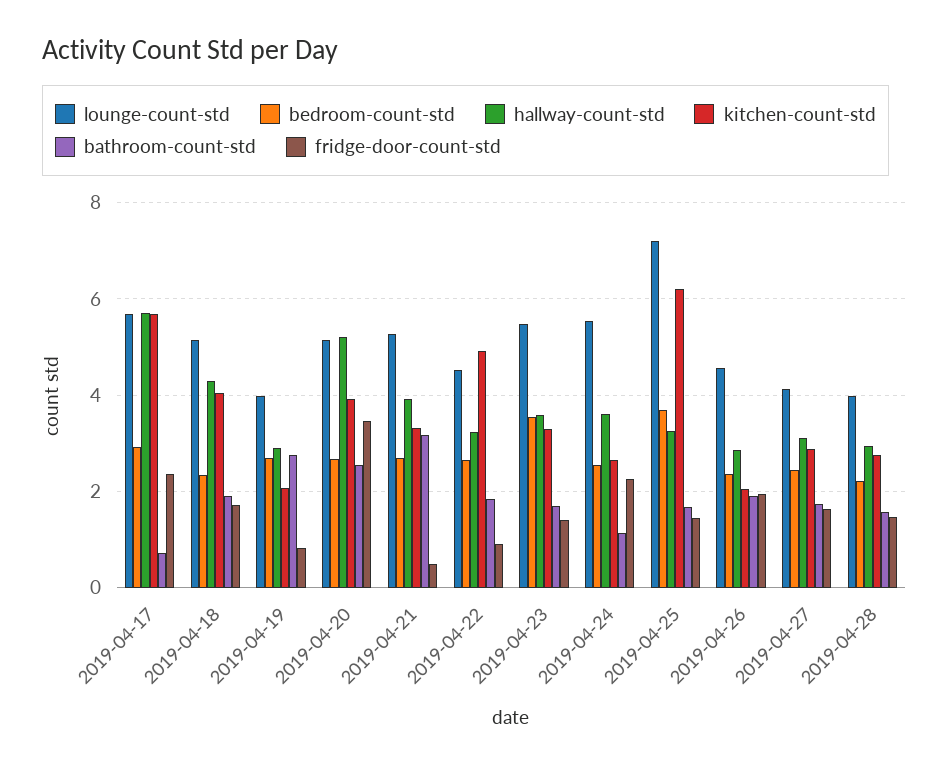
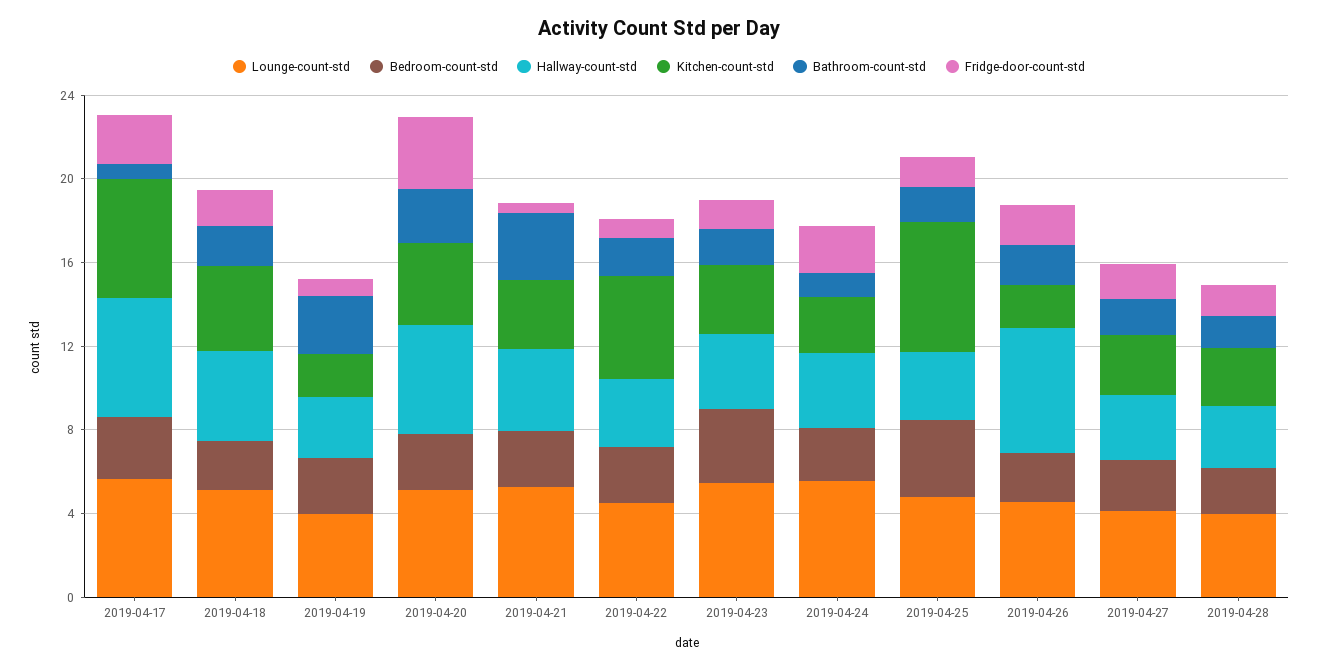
  {
    "lounge-count-std": {
      "2019-04-17": 5.6,
      "2019-04-18": 5.2,
      "2019-04-19": 4,
      "2019-04-20": 5.2,
      "2019-04-21": 5.2,
      "2019-04-22": 4.6,
      "2019-04-23": 5.4,
      "2019-04-24": 5.6,
-     "2019-04-25": 7.2,
+     "2019-04-25": 5,
      "2019-04-26": 4.6,
      "2019-04-27": 4.2,
      "2019-04-28": 4
    },
    "bedroom-count-std": {
      "2019-04-17": 3,
      "2019-04-18": 2.4,
      "2019-04-19": 2.6,
      "2019-04-20": 2.6,
      "2019-04-21": 2.6,
      "2019-04-22": 2.6,
      "2019-04-23": 3.6,
      "2019-04-24": 2.6,
      "2019-04-25": 3.6,
      "2019-04-26": 2.4,
      "2019-04-27": 2.4,
      "2019-04-28": 2.2
    },
    "hallway-count-std": {
      "2019-04-17": 5.8,
      "2019-04-18": 4.4,
      "2019-04-19": 3,
      "2019-04-20": 5.2,
      "2019-04-21": 4,
      "2019-04-22": 3.2,
      "2019-04-23": 3.6,
      "2019-04-24": 3.6,
      "2019-04-25": 3.2,
-     "2019-04-26": 2.8,
+     "2019-04-26": 6,
      "2019-04-27": 3.2,
      "2019-04-28": 3
    },
    "kitchen-count-std": {
      "2019-04-17": 5.6,
      "2019-04-18": 4,
      "2019-04-19": 2,
      "2019-04-20": 4,
      "2019-04-21": 3.4,
      "2019-04-22": 5,
      "2019-04-23": 3.2,
      "2019-04-24": 2.6,
      "2019-04-25": 6.2,
      "2019-04-26": 2,
      "2019-04-27": 2.8,
      "2019-04-28": 2.8
    },
    "bathroom-count-std": {
      "2019-04-17": 0.8,
      "2019-04-18": 2,
      "2019-04-19": 2.8,
      "2019-04-20": 2.6,
      "2019-04-21": 3.2,
      "2019-04-22": 1.8,
      "2019-04-23": 1.6,
      "2019-04-24": 1.2,
      "2019-04-25": 1.6,
      "2019-04-26": 2,
      "2019-04-27": 1.8,
      "2019-04-28": 1.6
    },
    "fridge-door-count-std": {
      "2019-04-17": 2.4,
      "2019-04-18": 1.8,
      "2019-04-19": 0.8,
      "2019-04-20": 3.4,
      "2019-04-21": 0.4,
      "2019-04-22": 1,
      "2019-04-23": 1.4,
      "2019-04-24": 2.2,
      "2019-04-25": 1.4,
      "2019-04-26": 2,
      "2019-04-27": 1.6,
      "2019-04-28": 1.4
    }
  }

